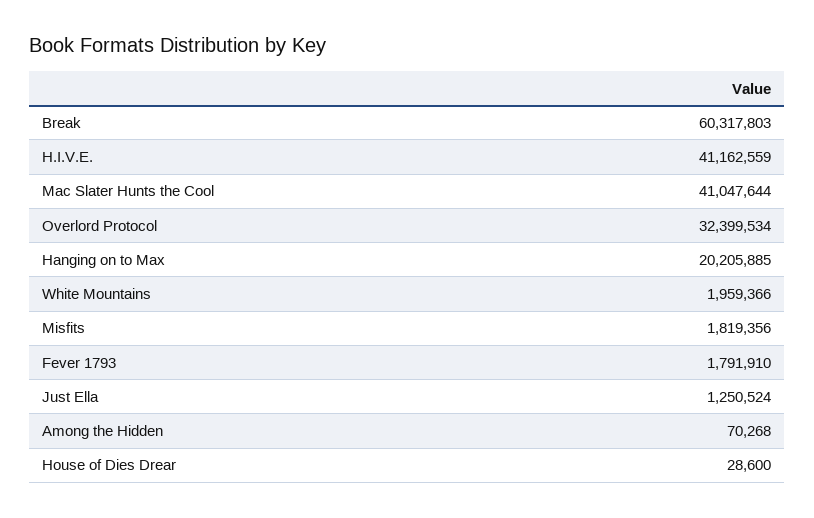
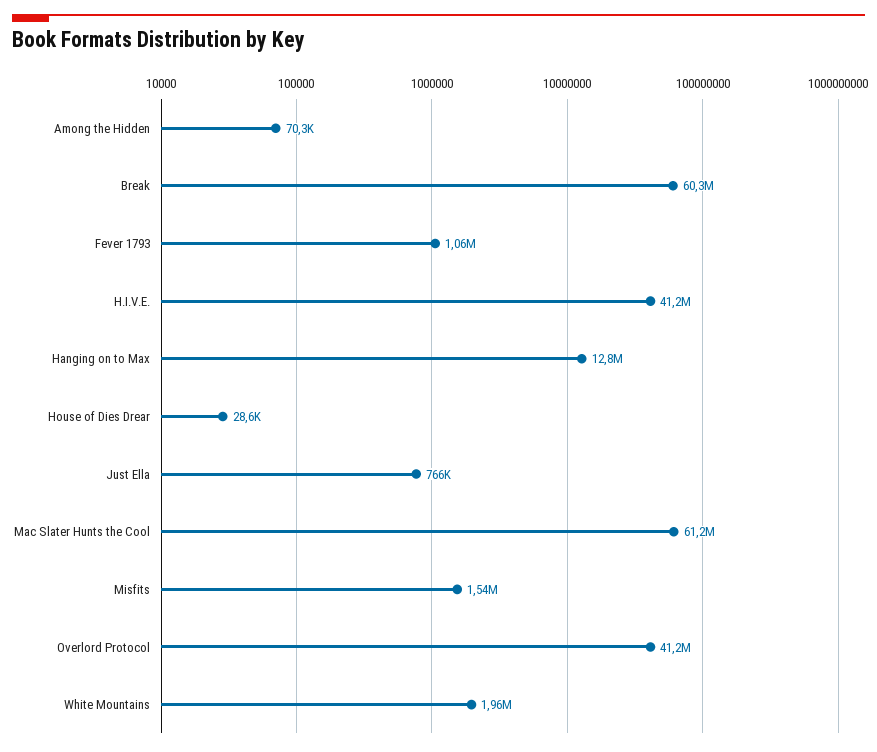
  {
    "Break": 60317803,
    "H.I.V.E.": 41162559,
-   "Mac Slater Hunts the Cool": 41047644,
+   "Mac Slater Hunts the Cool": 61200000,
-   "Overlord Protocol": 32399534,
+   "Overlord Protocol": 41200000,
-   "Hanging on to Max": 20205885,
+   "Hanging on to Max": 12800000,
    "White Mountains": 1959366,
-   "Misfits": 1819356,
+   "Misfits": 1540000,
-   "Fever 1793": 1791910,
+   "Fever 1793": 1060000,
-   "Just Ella": 1250524,
+   "Just Ella": 766000,
    "Among the Hidden": 70268,
    "House of Dies Drear": 28600
  }

